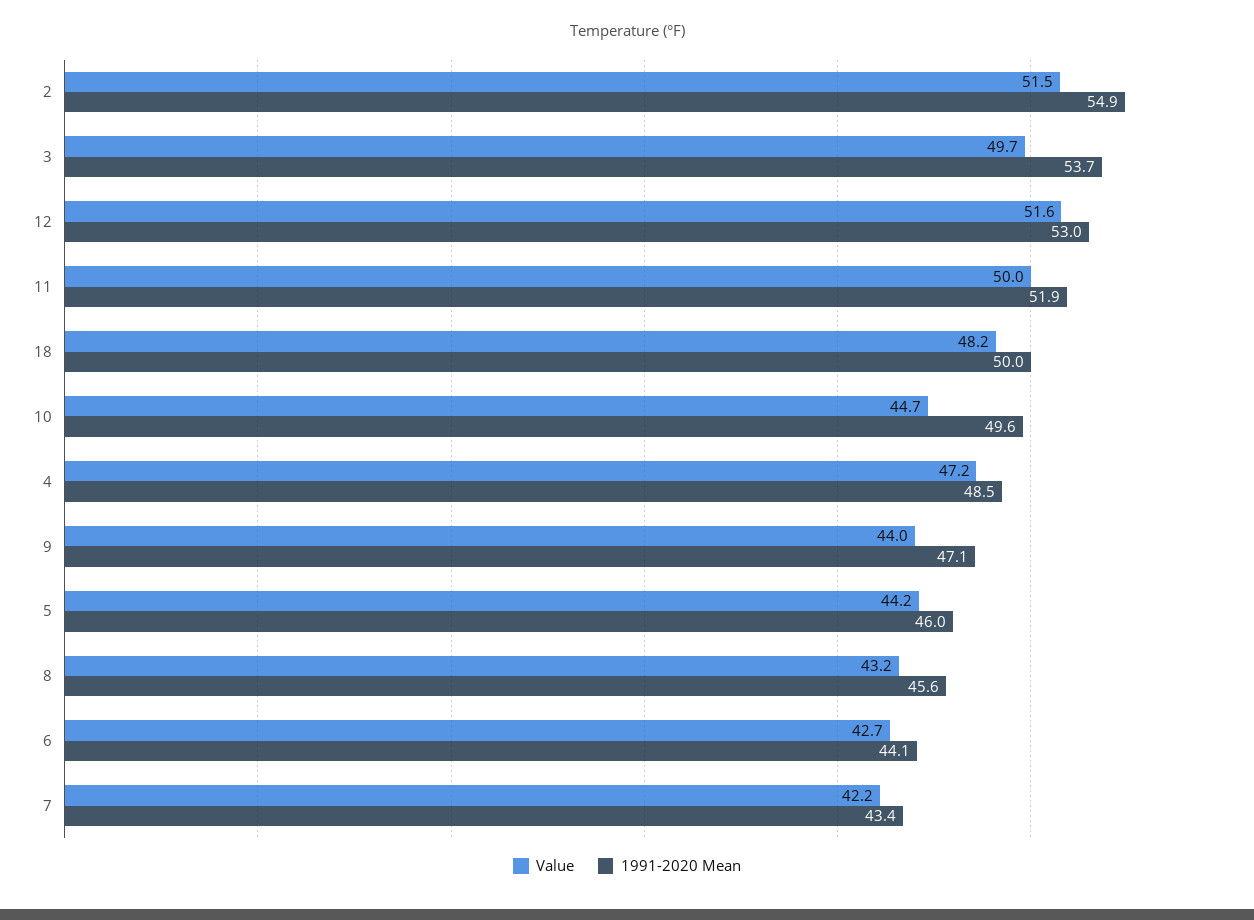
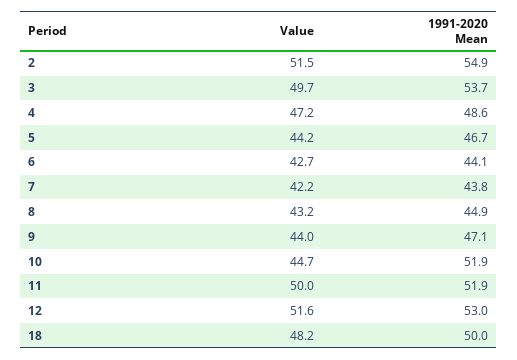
  {
    "Value": {
      "2": 51.5,
      "3": 49.7,
      "12": 51.6,
      "11": 50,
      "18": 48.2,
      "10": 44.7,
      "4": 47.2,
      "9": 44,
      "5": 44.2,
      "8": 43.2,
      "6": 42.7,
      "7": 42.2
    },
    "1991-2020 Mean": {
      "2": 54.9,
      "3": 53.7,
      "12": 53,
      "11": 51.9,
      "18": 50,
-     "10": 49.6,
+     "10": 51.9,
-     "4": 48.5,
+     "4": 48.6,
      "9": 47.1,
-     "5": 46,
+     "5": 46.7,
-     "8": 45.6,
+     "8": 44.9,
      "6": 44.1,
-     "7": 43.4
+     "7": 43.8
    }
  }

